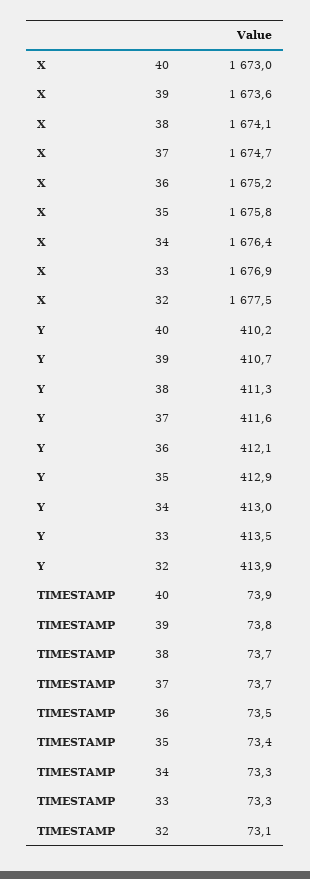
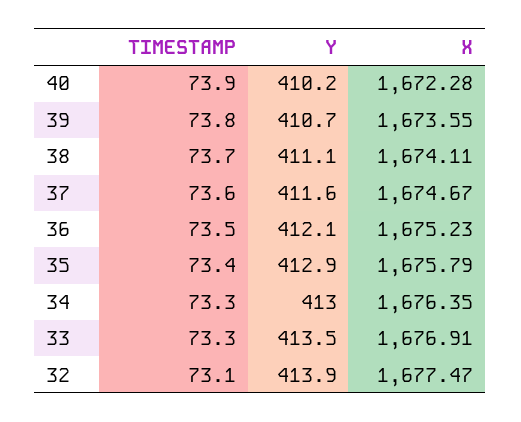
  {
    "X": {
-     "40": 1673,
+     "40": 1672.28,
      "39": 1673.55,
      "38": 1674.11,
      "37": 1674.67,
      "36": 1675.23,
      "35": 1675.79,
      "34": 1676.35,
      "33": 1676.91,
      "32": 1677.47
    },
    "Y": {
      "40": 410.2,
      "39": 410.7,
-     "38": 411.3,
+     "38": 411.1,
      "37": 411.6,
      "36": 412.1,
      "35": 412.9,
      "34": 413,
      "33": 413.5,
      "32": 413.9
    },
    "TIMESTAMP": {
      "40": 73.9,
      "39": 73.8,
      "38": 73.7,
-     "37": 73.7,
+     "37": 73.6,
      "36": 73.5,
      "35": 73.4,
      "34": 73.3,
      "33": 73.3,
      "32": 73.1
    }
  }

